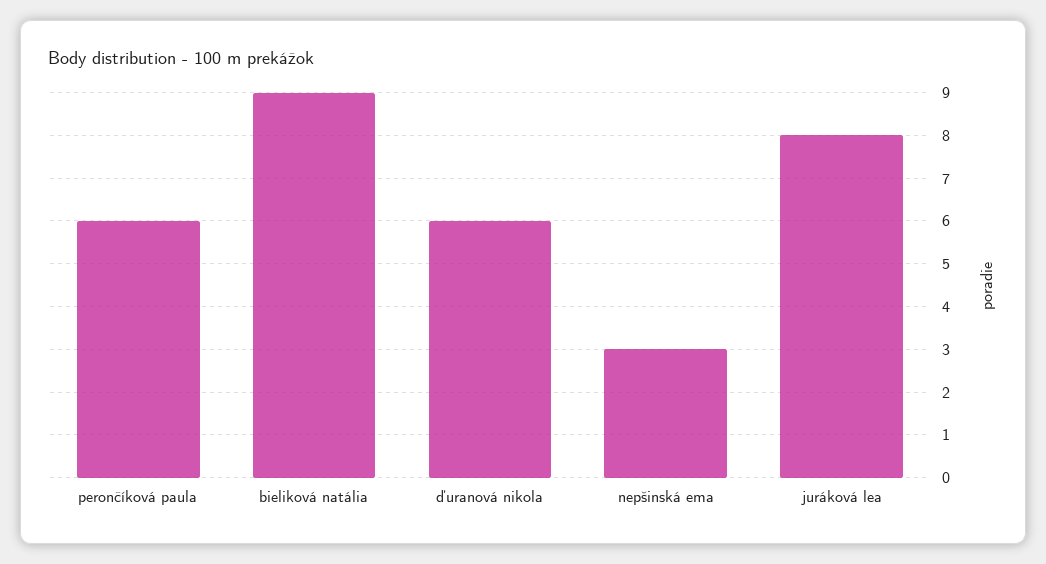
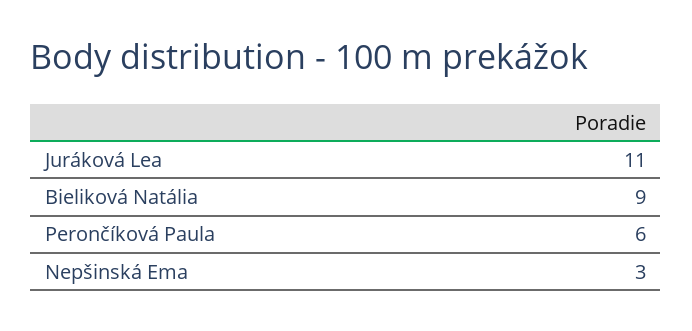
  {
    "perončíková paula": 6,
    "bieliková natália": 9,
-   "ďuranová nikola": 6,
    "nepšinská ema": 3,
-   "juráková lea": 8
+   "juráková lea": 11
  }

